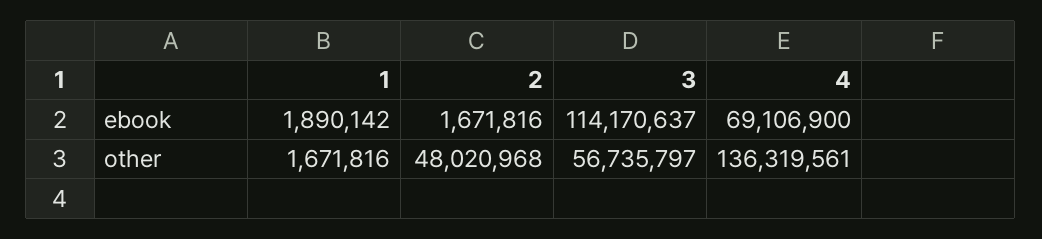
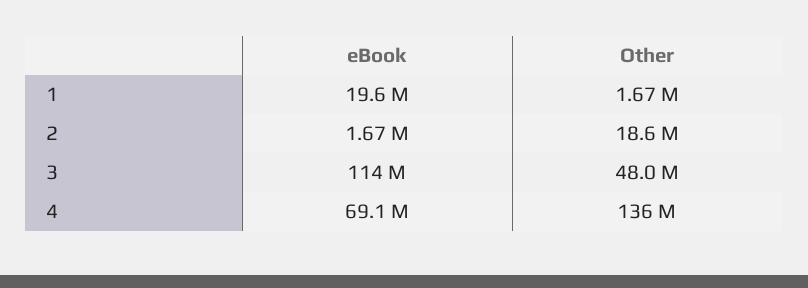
  {
    "1": {
-     "ebook": 1890142,
+     "ebook": 19600000,
      "other": 1671816
    },
    "2": {
      "ebook": 1671816,
-     "other": 48020968
+     "other": 18600000
    },
    "3": {
      "ebook": 114170637,
-     "other": 56735797
+     "other": 48000000
    },
    "4": {
      "ebook": 69106900,
      "other": 136319561
    }
  }

